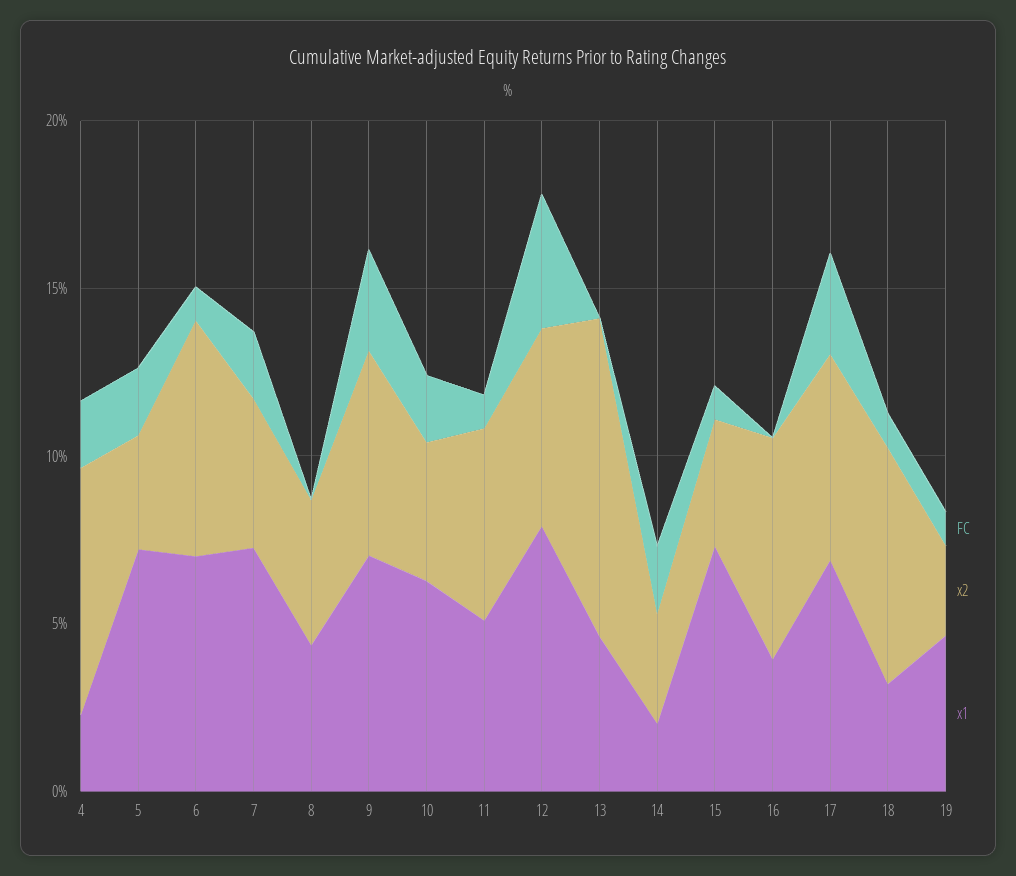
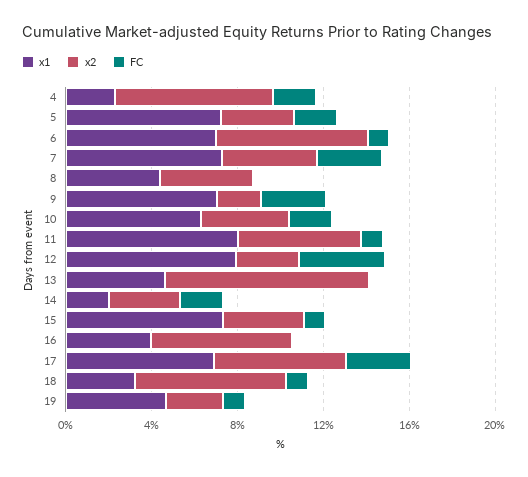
  {
    "FC": {
      "4": 2,
      "5": 2,
      "6": 1,
-     "7": 2,
+     "7": 3,
      "8": 0,
      "9": 3,
      "10": 2,
      "11": 1,
      "12": 4,
      "13": 0,
      "14": 2,
      "15": 1,
      "16": 0,
      "17": 3,
      "18": 1,
      "19": 1
    },
    "x2": {
      "4": 7,
      "5": 3,
      "6": 7,
      "7": 4,
      "8": 4,
-     "9": 6,
+     "9": 2,
      "10": 4,
      "11": 6,
-     "12": 6,
+     "12": 3,
      "13": 9,
      "14": 3,
      "15": 4,
      "16": 7,
      "17": 6,
      "18": 7,
      "19": 3
    },
    "x1": {
      "4": 2,
      "5": 7,
      "6": 7,
      "7": 7,
      "8": 4,
      "9": 7,
      "10": 6,
-     "11": 5,
+     "11": 8,
      "12": 8,
      "13": 5,
      "14": 2,
      "15": 7,
      "16": 4,
      "17": 7,
      "18": 3,
      "19": 5
    }
  }

